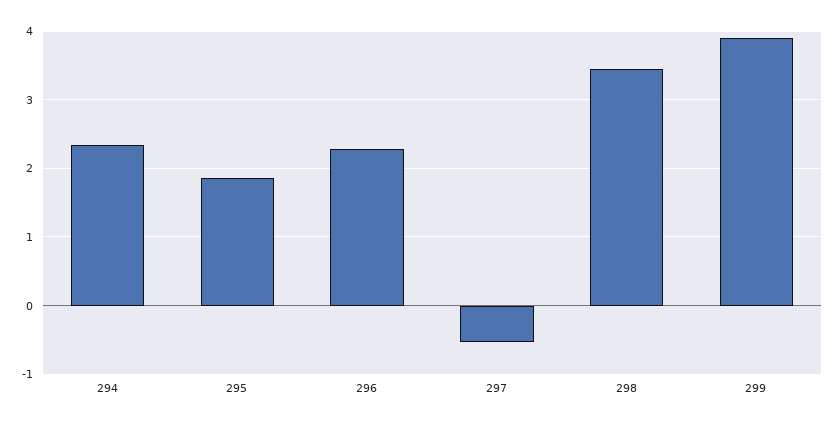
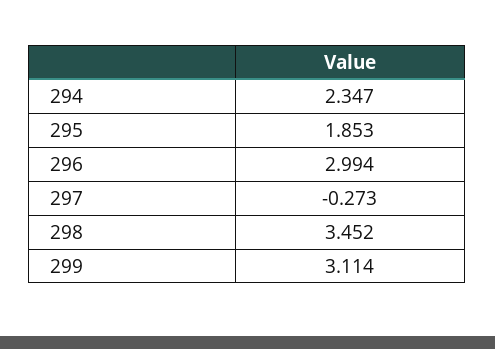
  {
    "294": 2.347,
    "295": 1.853,
-   "296": 2.3,
+   "296": 2.994,
-   "297": -0.5,
+   "297": -0.273,
    "298": 3.452,
-   "299": 3.9
+   "299": 3.114
  }

